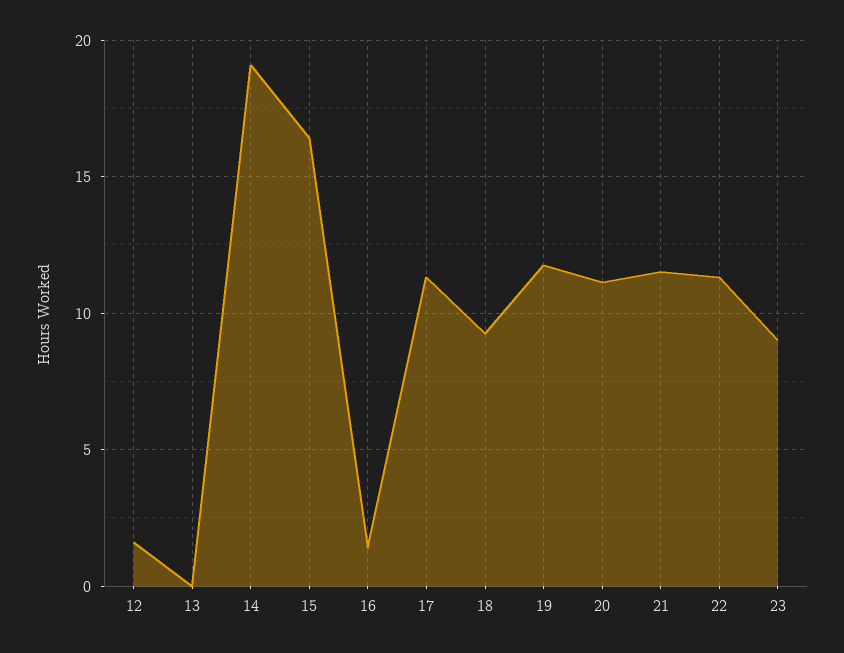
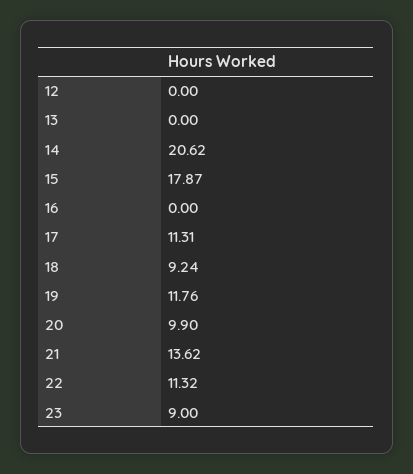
  {
-   "12": 1.5,
+   "12": 0,
    "13": 0,
-   "14": 19,
+   "14": 20.62,
-   "15": 16.5,
+   "15": 17.87,
-   "16": 1.5,
+   "16": 0,
    "17": 11.31,
    "18": 9.24,
    "19": 11.76,
-   "20": 11,
+   "20": 9.9,
-   "21": 11.5,
+   "21": 13.62,
    "22": 11.32,
    "23": 9
  }

